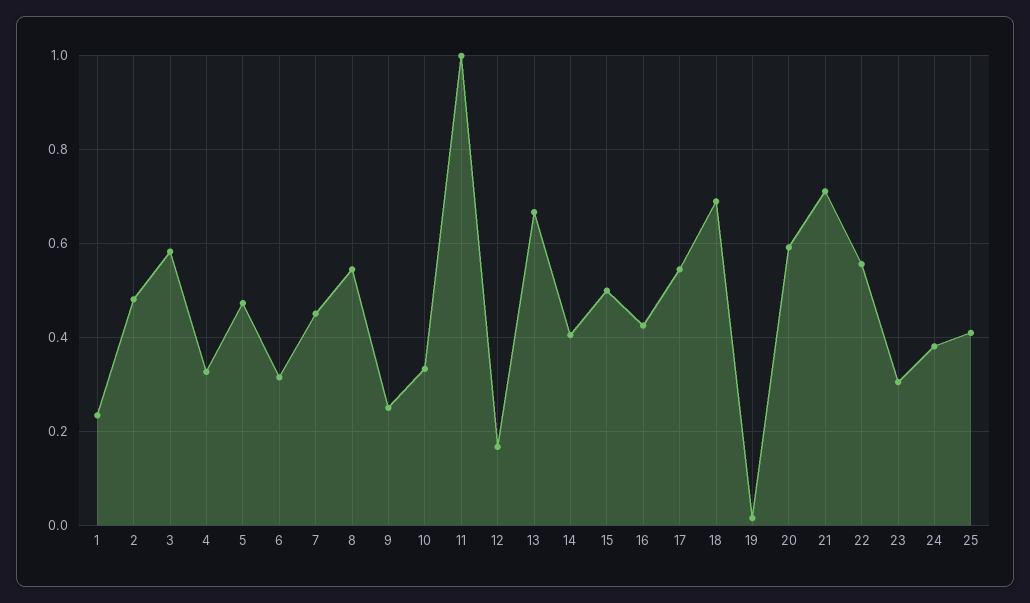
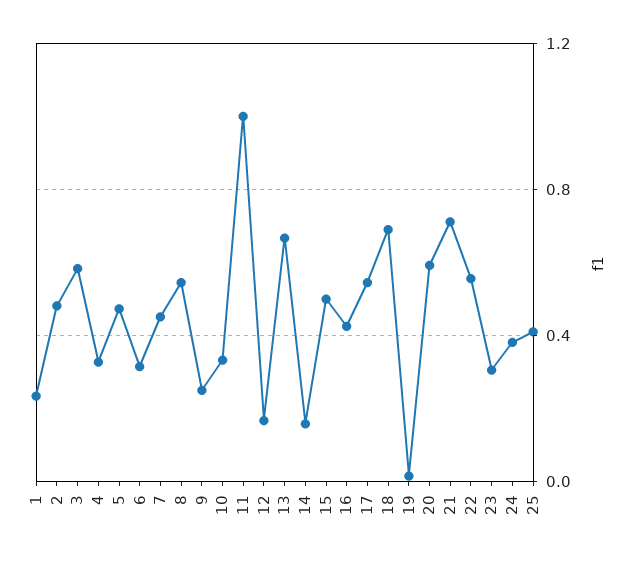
  {
    "1": 0.24,
    "2": 0.48,
    "3": 0.58,
    "4": 0.32,
    "5": 0.48,
    "6": 0.32,
    "7": 0.46,
    "8": 0.54,
    "9": 0.26,
    "10": 0.34,
    "11": 1,
    "12": 0.16,
    "13": 0.66,
-   "14": 0.4,
+   "14": 0.15,
    "15": 0.5,
    "16": 0.42,
    "17": 0.54,
    "18": 0.7,
    "19": 0.02,
    "20": 0.6,
    "21": 0.72,
    "22": 0.56,
    "23": 0.3,
    "24": 0.38,
    "25": 0.42
  }

